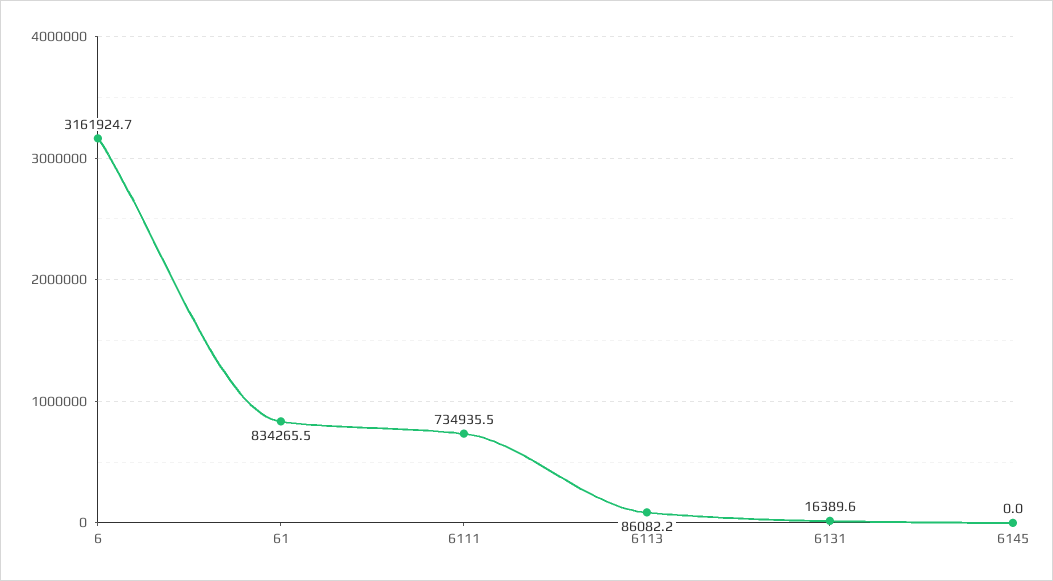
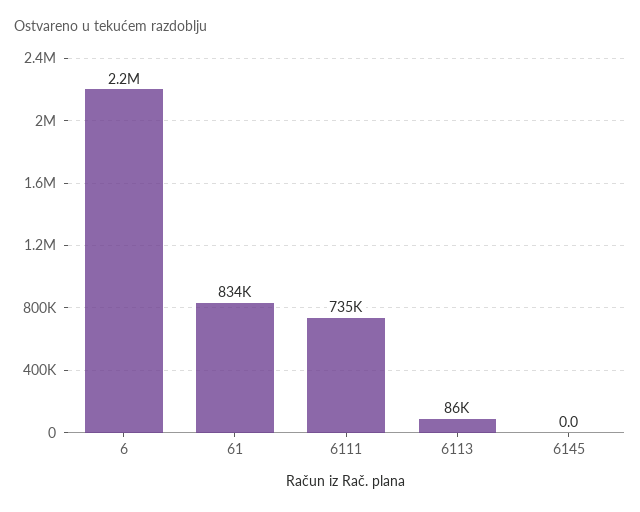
  {
-   "6": 3161924.7,
+   "6": 2200000,
    "61": 834265.5,
    "6111": 734935.5,
    "6113": 86082.2,
-   "6131": 16389.6,
    "6145": 0
  }

